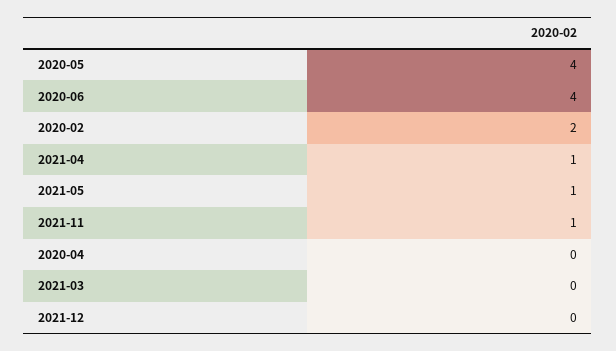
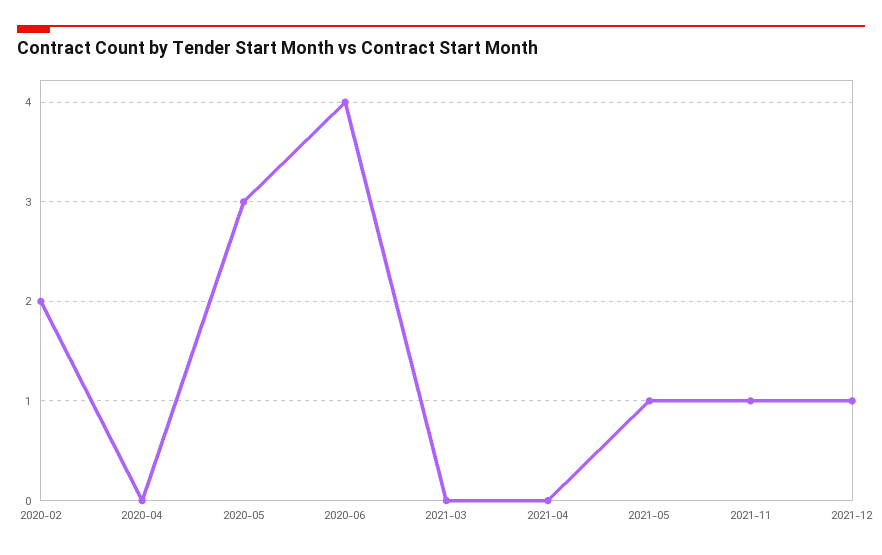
  {
-   "2020-05": 4,
+   "2020-05": 3,
    "2020-06": 4,
    "2020-02": 2,
-   "2021-04": 1,
+   "2021-04": 0,
    "2021-05": 1,
    "2021-11": 1,
    "2020-04": 0,
    "2021-03": 0,
-   "2021-12": 0
+   "2021-12": 1
  }

